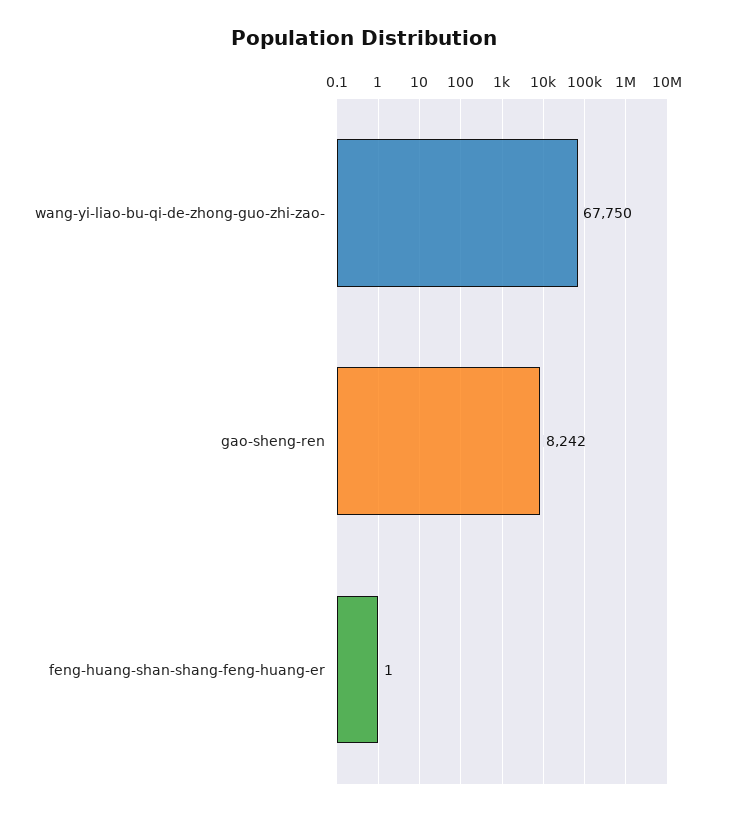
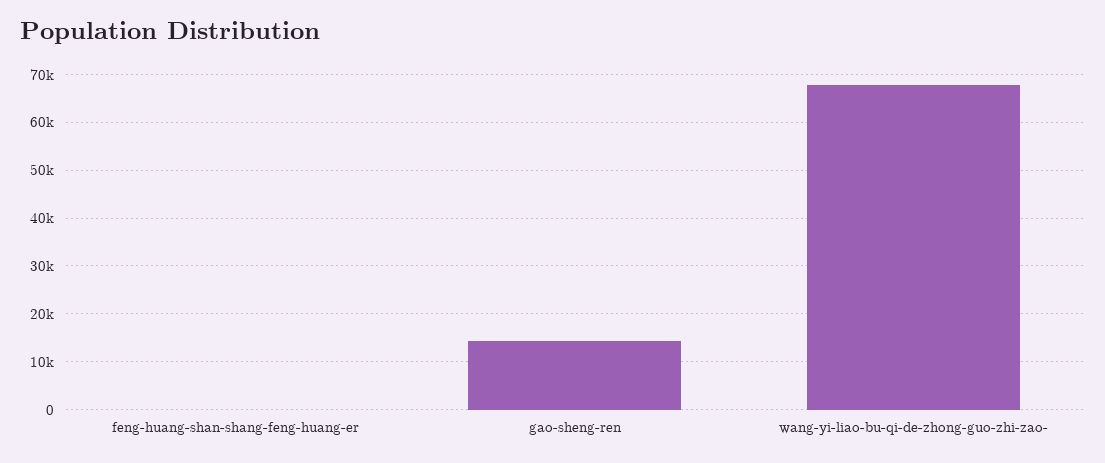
  {
    "wang-yi-liao-bu-qi-de-zhong-guo-zhi-zao-": 67750,
-   "gao-sheng-ren": 8242,
+   "gao-sheng-ren": 14000,
    "feng-huang-shan-shang-feng-huang-er": 1
  }

